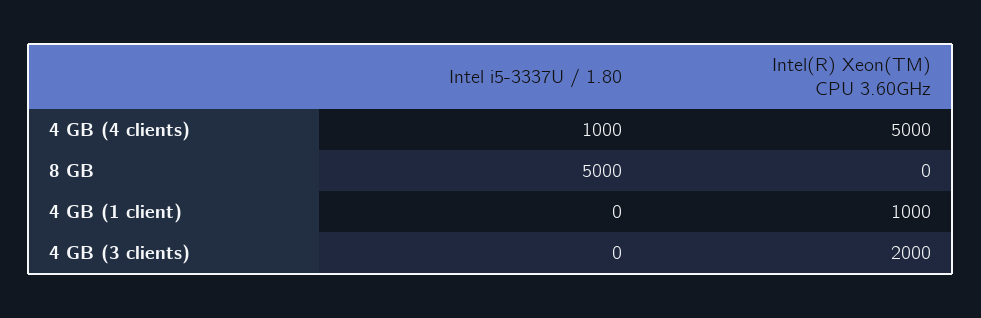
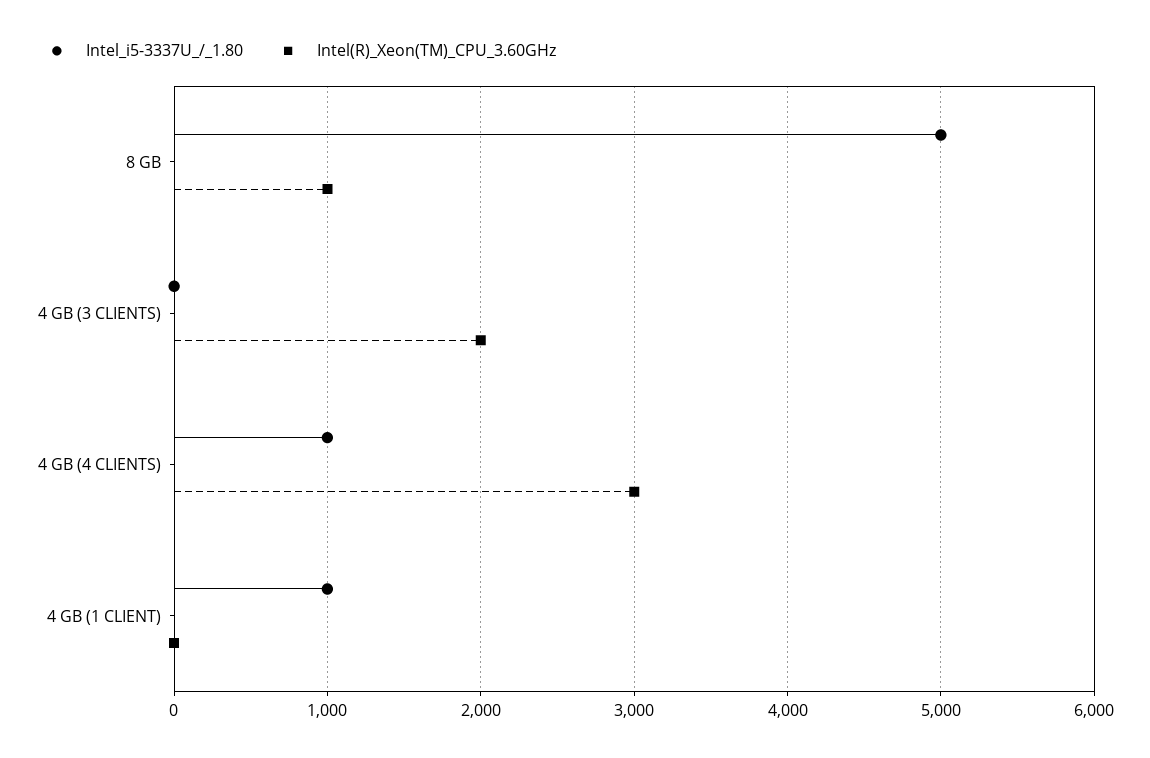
  {
    "Intel i5-3337U / 1.80": {
      "4 GB (4 clients)": 1000,
      "8 GB": 5000,
-     "4 GB (1 client)": 0,
+     "4 GB (1 client)": 1000,
      "4 GB (3 clients)": 0
    },
    "Intel(R) Xeon(TM) CPU 3.60GHz": {
-     "4 GB (4 clients)": 5000,
+     "4 GB (4 clients)": 3000,
-     "8 GB": 0,
+     "8 GB": 1000,
-     "4 GB (1 client)": 1000,
+     "4 GB (1 client)": 0,
      "4 GB (3 clients)": 2000
    }
  }

